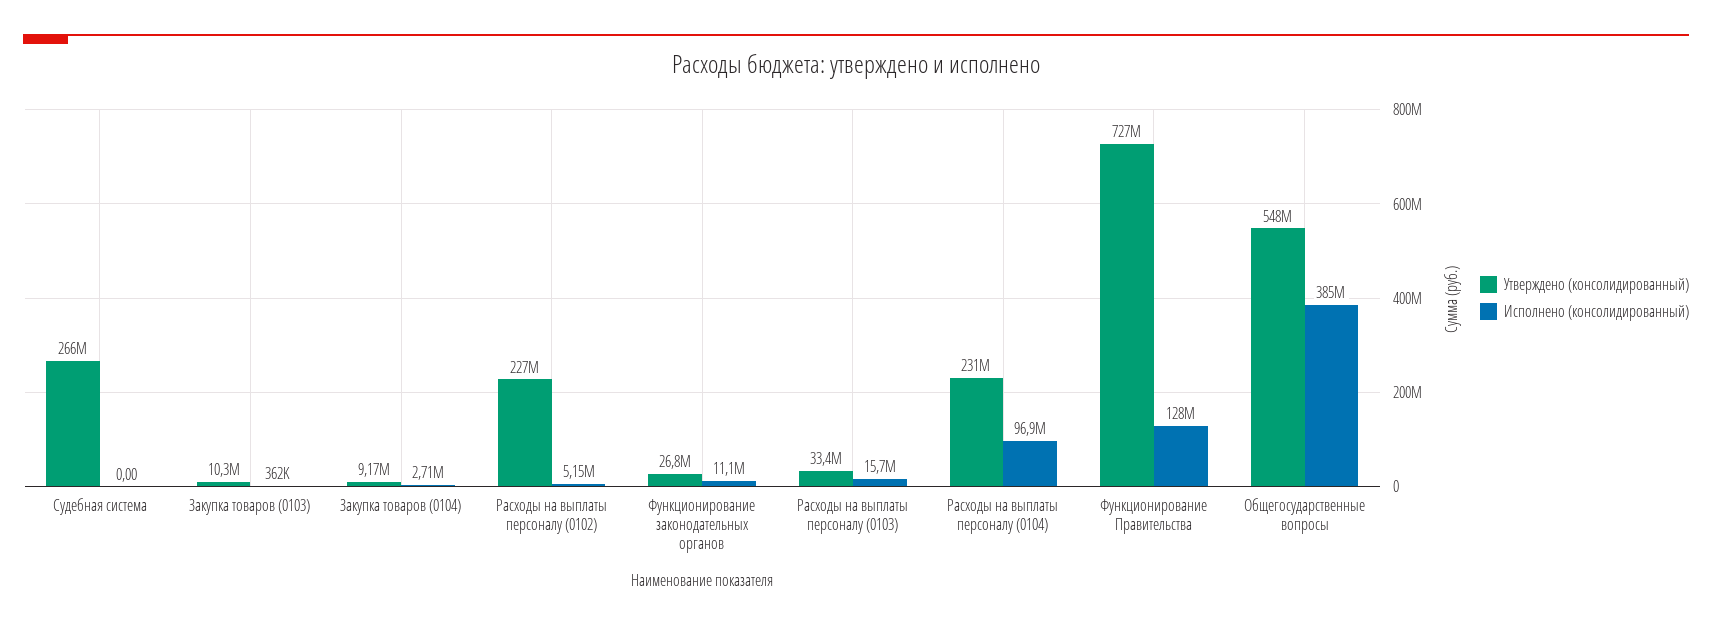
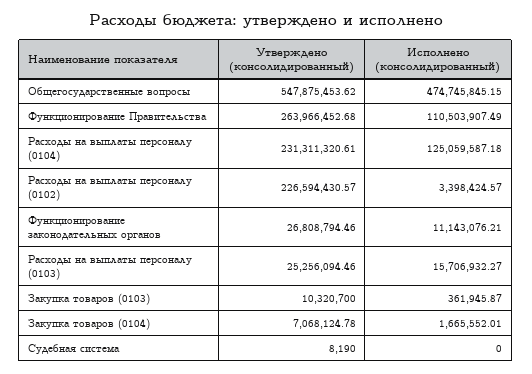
  {
    "Утверждено (консолидированный)": {
-     "Судебная система": 266000000,
+     "Судебная система": 8190,
      "Закупка товаров (0103)": 10320700,
-     "Закупка товаров (0104)": 9170000,
+     "Закупка товаров (0104)": 7068124.78,
      "Расходы на выплаты персоналу (0102)": 226594430.57,
      "Функционирование законодательных органов": 26808794.46,
-     "Расходы на выплаты персоналу (0103)": 33400000,
+     "Расходы на выплаты персоналу (0103)": 25256094.46,
      "Расходы на выплаты персоналу (0104)": 231311320.61,
-     "Функционирование Правительства": 727000000,
+     "Функционирование Правительства": 263966452.68,
      "Общегосударственные вопросы": 547875453.62
    },
    "Исполнено (консолидированный)": {
      "Судебная система": 0,
      "Закупка товаров (0103)": 361945.87,
-     "Закупка товаров (0104)": 2710000,
+     "Закупка товаров (0104)": 1665552.01,
-     "Расходы на выплаты персоналу (0102)": 5150000,
+     "Расходы на выплаты персоналу (0102)": 3398424.57,
      "Функционирование законодательных органов": 11143076.21,
      "Расходы на выплаты персоналу (0103)": 15706932.27,
-     "Расходы на выплаты персоналу (0104)": 96900000,
+     "Расходы на выплаты персоналу (0104)": 125059587.18,
-     "Функционирование Правительства": 128000000,
+     "Функционирование Правительства": 110503907.49,
-     "Общегосударственные вопросы": 385000000
+     "Общегосударственные вопросы": 474745845.15
    }
  }

